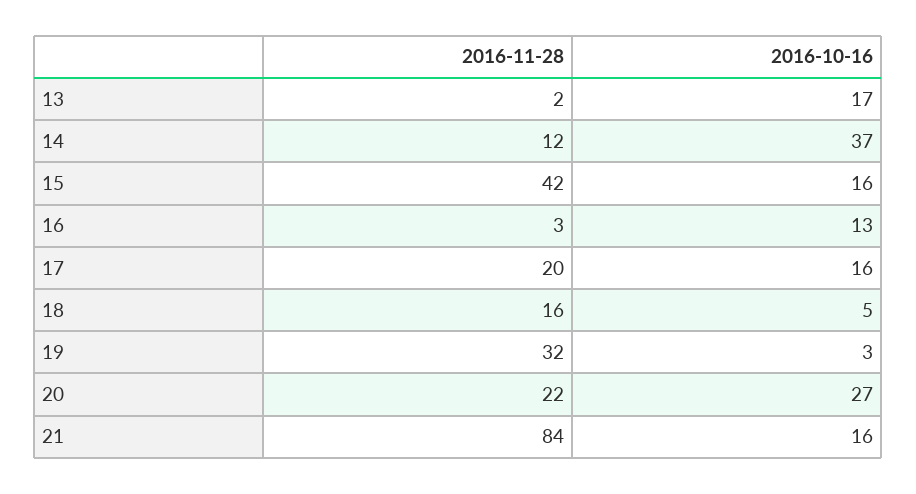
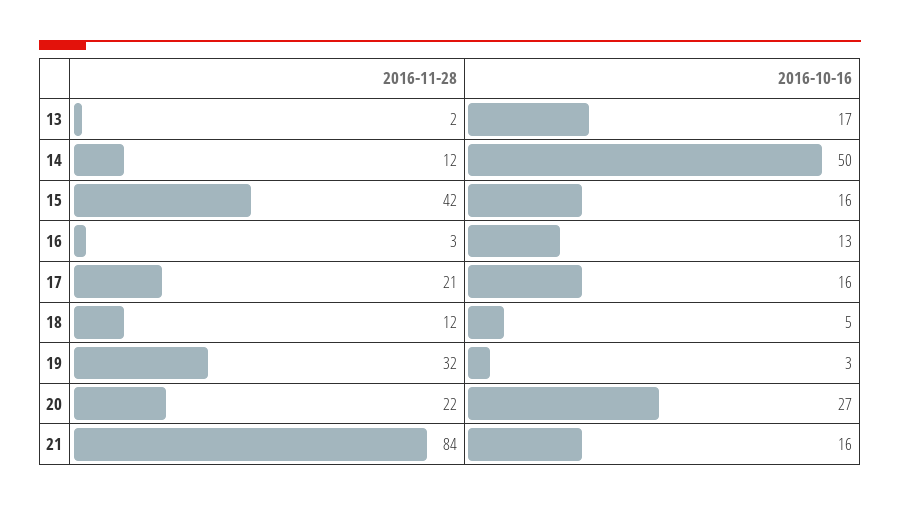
  {
    "2016-11-28": {
      "13": 2,
      "14": 12,
      "15": 42,
      "16": 3,
-     "17": 20,
+     "17": 21,
-     "18": 16,
+     "18": 12,
      "19": 32,
      "20": 22,
      "21": 84
    },
    "2016-10-16": {
      "13": 17,
-     "14": 37,
+     "14": 50,
      "15": 16,
      "16": 13,
      "17": 16,
      "18": 5,
      "19": 3,
      "20": 27,
      "21": 16
    }
  }

